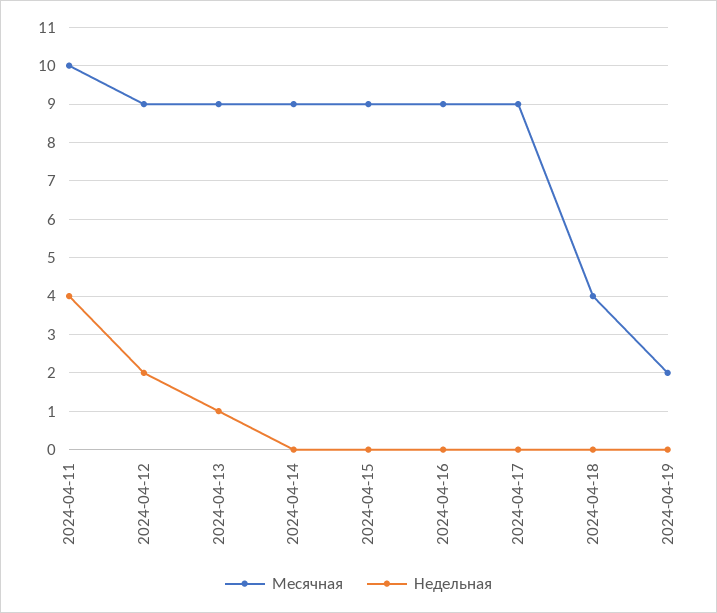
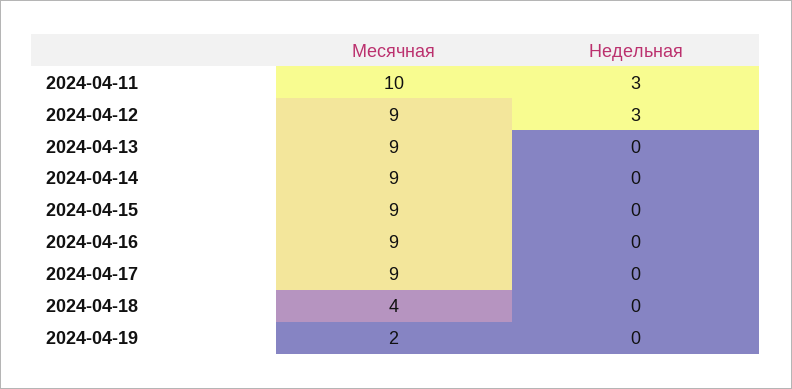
  {
    "Месячная": {
      "2024-04-11": 10,
      "2024-04-12": 9,
      "2024-04-13": 9,
      "2024-04-14": 9,
      "2024-04-15": 9,
      "2024-04-16": 9,
      "2024-04-17": 9,
      "2024-04-18": 4,
      "2024-04-19": 2
    },
    "Недельная": {
-     "2024-04-11": 4,
+     "2024-04-11": 3,
-     "2024-04-12": 2,
+     "2024-04-12": 3,
-     "2024-04-13": 1,
+     "2024-04-13": 0,
      "2024-04-14": 0,
      "2024-04-15": 0,
      "2024-04-16": 0,
      "2024-04-17": 0,
      "2024-04-18": 0,
      "2024-04-19": 0
    }
  }

